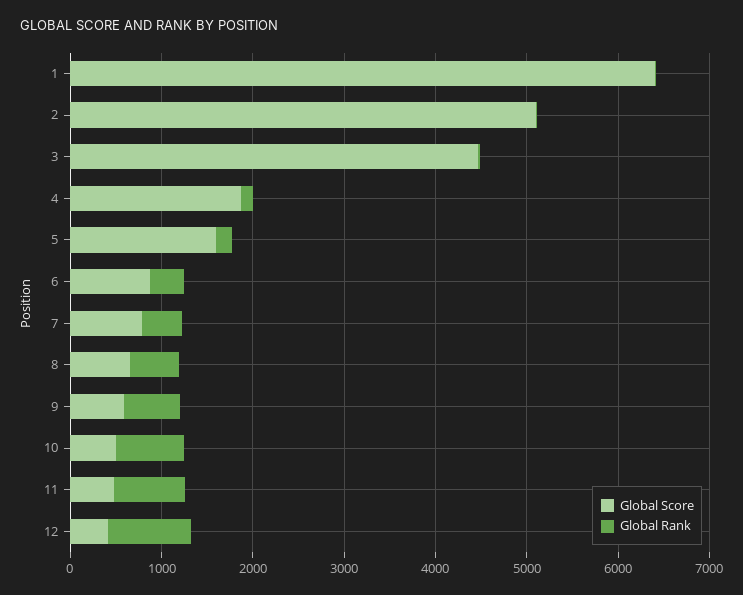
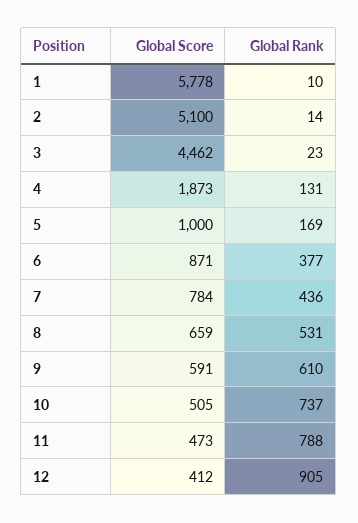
  {
    "Global Score": {
-     "1": 6400,
+     "1": 5778,
      "2": 5100,
      "3": 4462,
      "4": 1873,
-     "5": 1600,
+     "5": 1000,
      "6": 871,
      "7": 784,
      "8": 659,
      "9": 591,
      "10": 505,
      "11": 473,
      "12": 412
    },
    "Global Rank": {
      "1": 10,
      "2": 14,
      "3": 23,
      "4": 131,
      "5": 169,
      "6": 377,
      "7": 436,
      "8": 531,
      "9": 610,
      "10": 737,
      "11": 788,
      "12": 905
    }
  }

